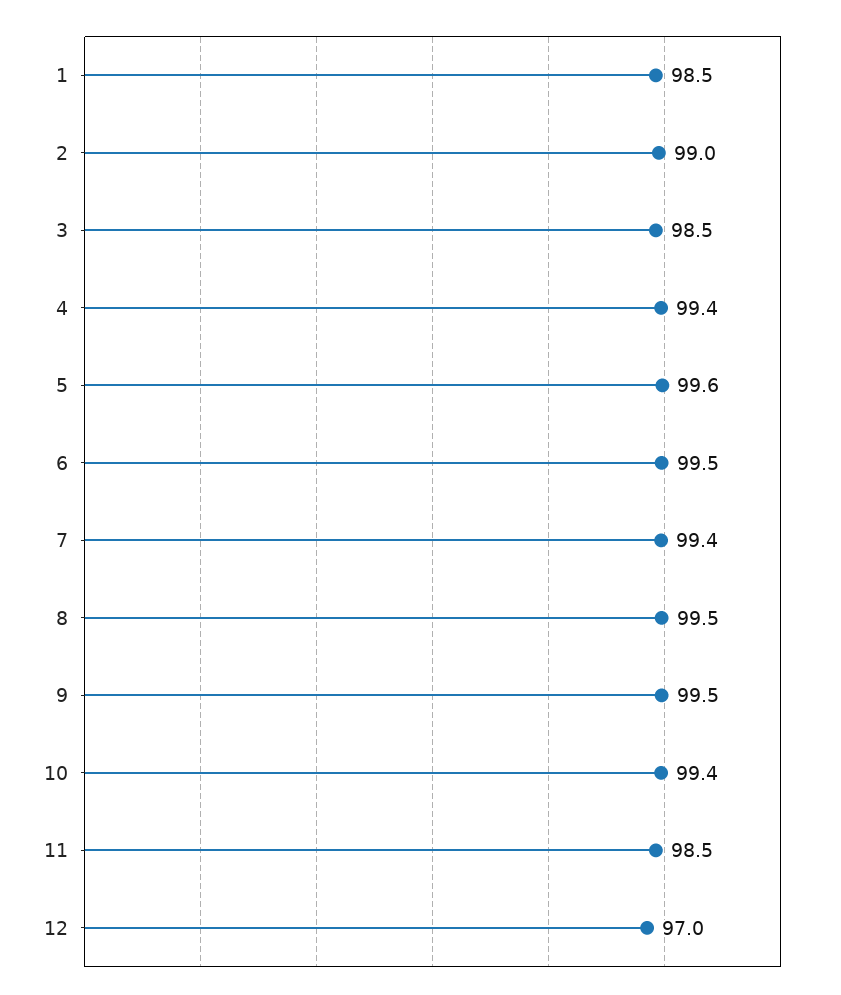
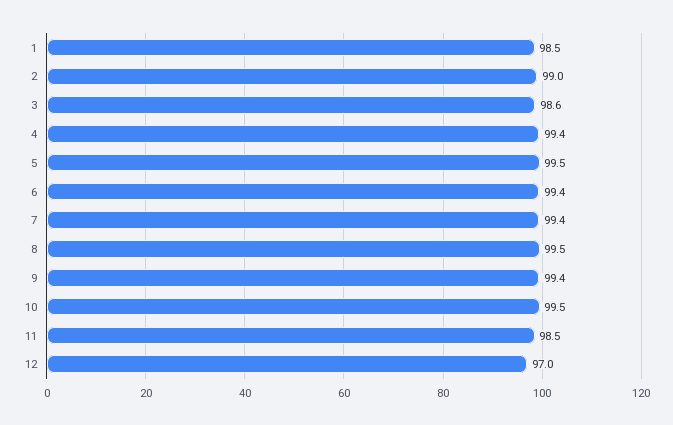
  {
    "1": 98.5,
    "2": 99,
-   "3": 98.5,
+   "3": 98.6,
    "4": 99.4,
-   "5": 99.6,
+   "5": 99.5,
-   "6": 99.5,
+   "6": 99.4,
    "7": 99.4,
    "8": 99.5,
-   "9": 99.5,
+   "9": 99.4,
-   "10": 99.4,
+   "10": 99.5,
    "11": 98.5,
    "12": 97
  }

